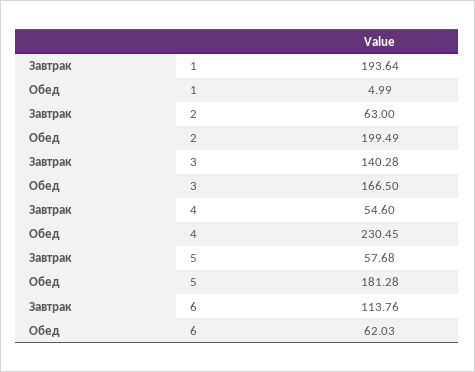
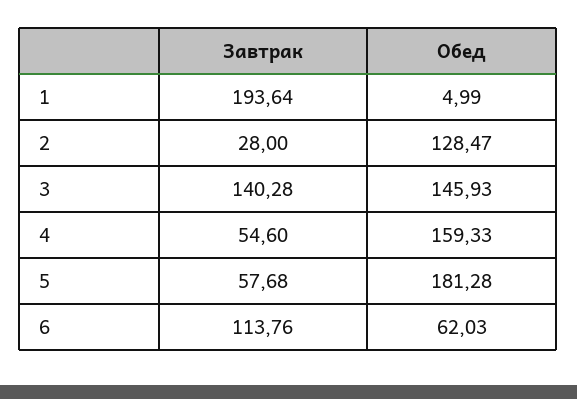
  {
    "Завтрак": {
      "1": 193.64,
-     "2": 63,
+     "2": 28,
      "3": 140.28,
      "4": 54.6,
      "5": 57.68,
      "6": 113.76
    },
    "Обед": {
      "1": 4.99,
-     "2": 199.49,
+     "2": 128.47,
-     "3": 166.5,
+     "3": 145.93,
-     "4": 230.45,
+     "4": 159.33,
      "5": 181.28,
      "6": 62.03
    }
  }

